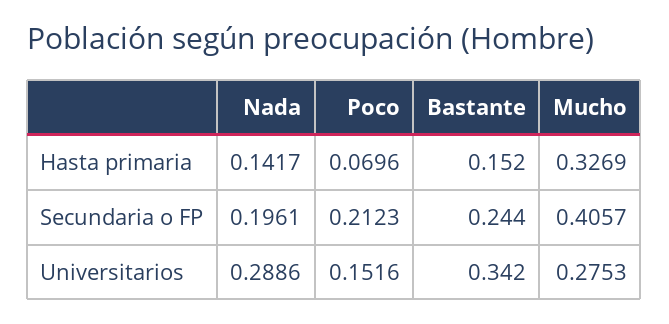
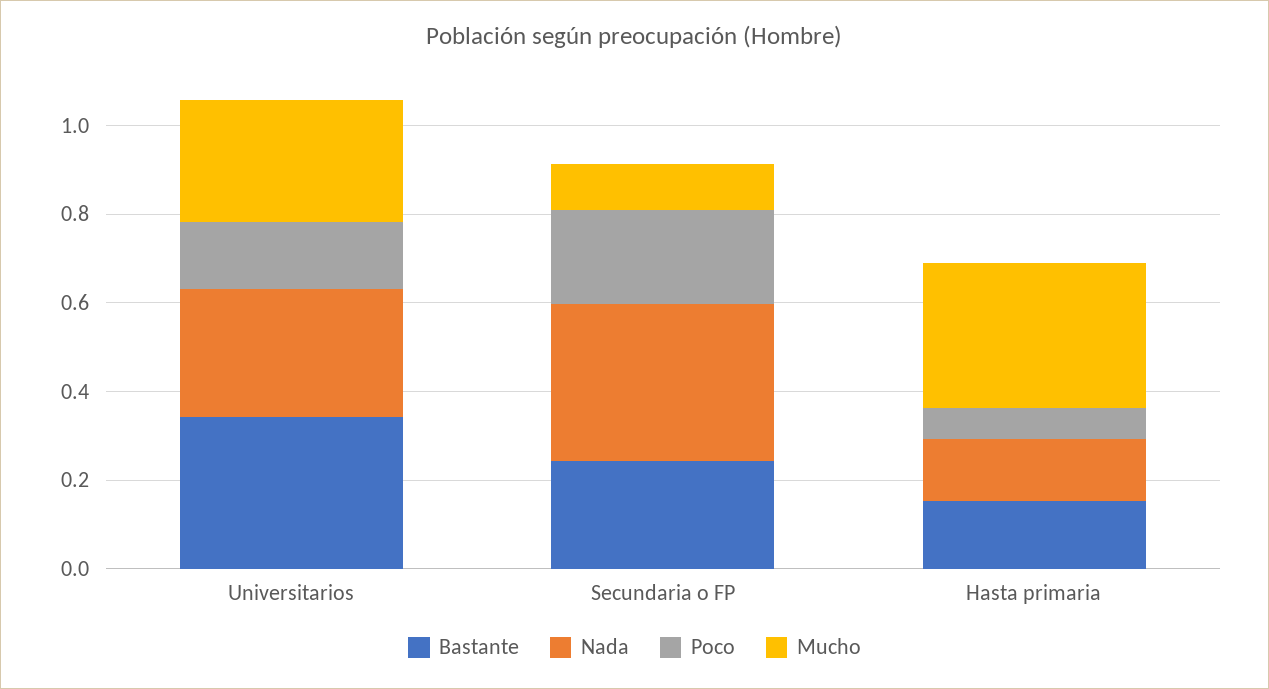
  {
    "Nada": {
      "Hasta primaria": 0.1417,
-     "Secundaria o FP": 0.1961,
+     "Secundaria o FP": 0.35,
      "Universitarios": 0.2886
    },
    "Poco": {
      "Hasta primaria": 0.0696,
      "Secundaria o FP": 0.2123,
      "Universitarios": 0.1516
    },
    "Bastante": {
      "Hasta primaria": 0.152,
      "Secundaria o FP": 0.244,
      "Universitarios": 0.342
    },
    "Mucho": {
      "Hasta primaria": 0.3269,
-     "Secundaria o FP": 0.4057,
+     "Secundaria o FP": 0.1,
      "Universitarios": 0.2753
    }
  }

